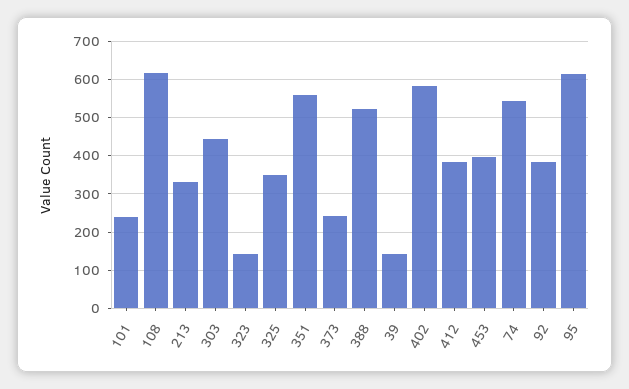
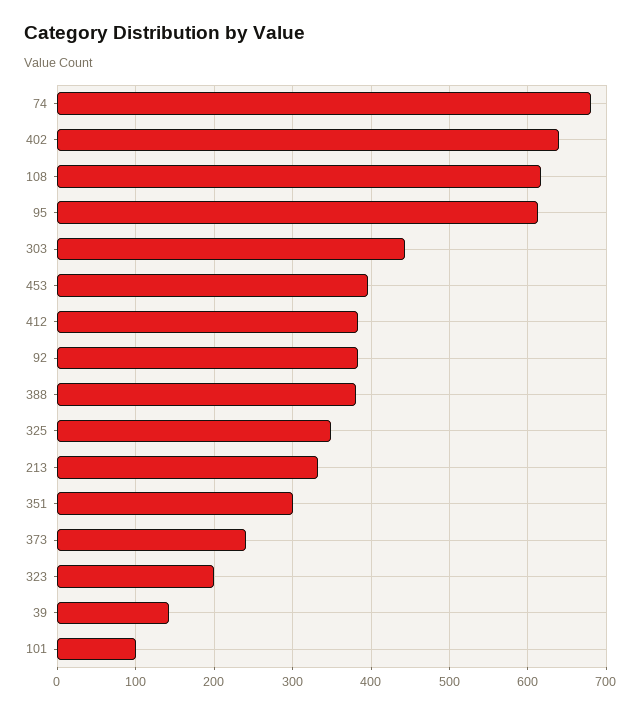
  {
-   "101": 240,
+   "101": 100,
    "108": 620,
    "213": 330,
    "303": 440,
-   "323": 140,
+   "323": 200,
    "325": 350,
-   "351": 560,
+   "351": 300,
    "373": 240,
-   "388": 520,
+   "388": 380,
    "39": 140,
-   "402": 580,
+   "402": 640,
    "412": 380,
    "453": 400,
-   "74": 540,
+   "74": 680,
    "92": 380,
    "95": 610
  }

